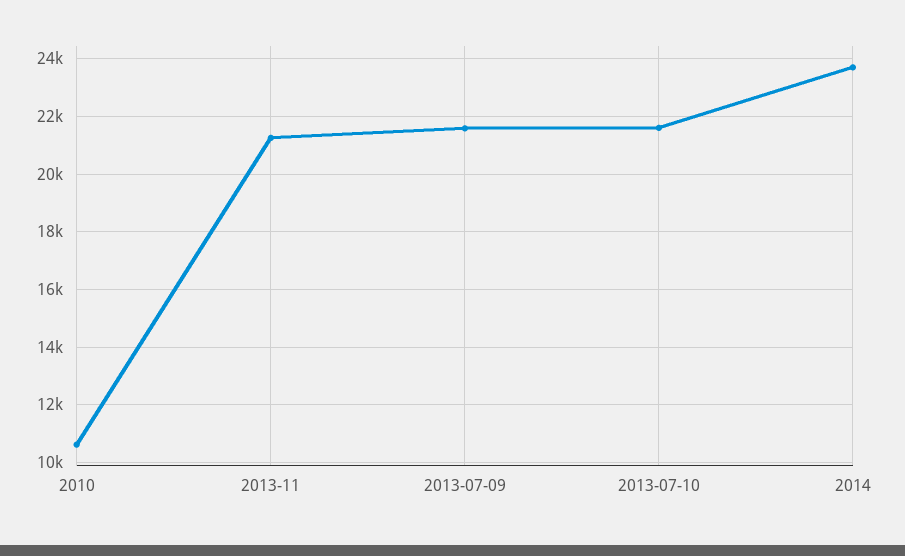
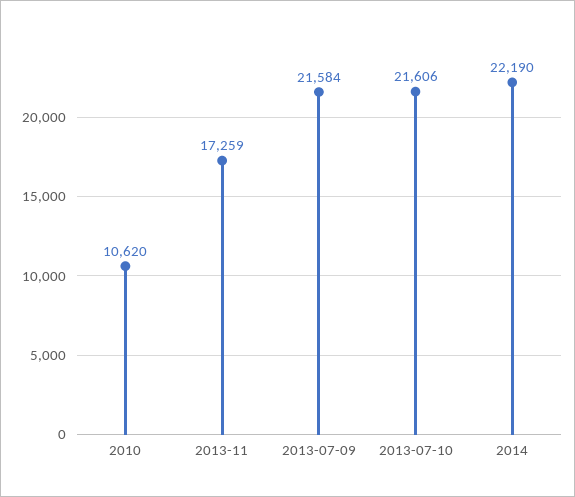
  {
    "2010": 10620,
-   "2013-11": 21250,
+   "2013-11": 17259,
    "2013-07-09": 21584,
    "2013-07-10": 21606,
-   "2014": 23750
+   "2014": 22190
  }

